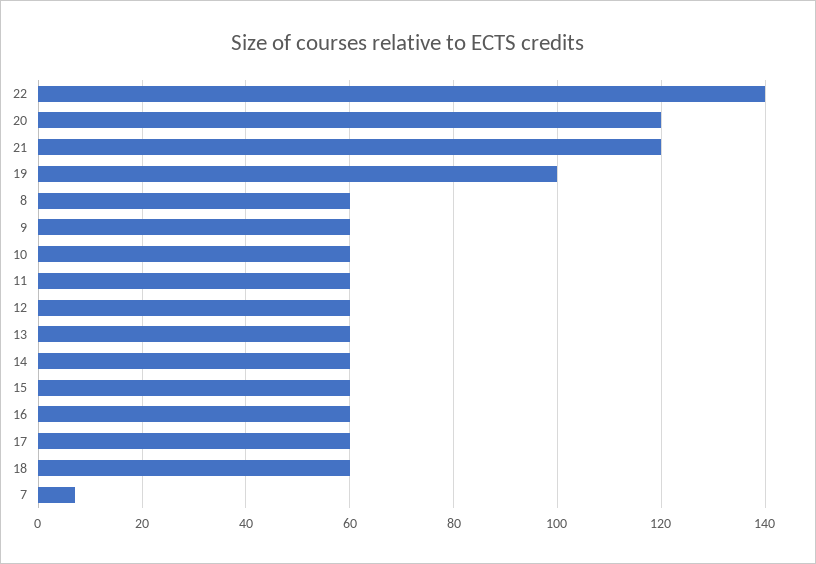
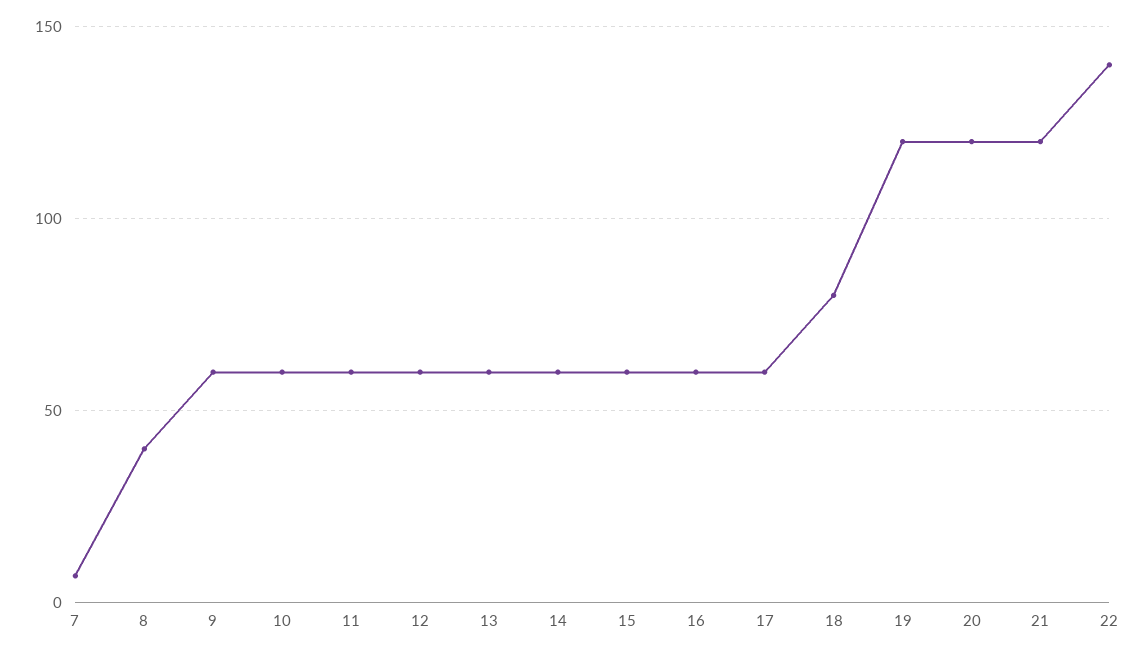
  {
    "22": 140,
    "20": 120,
    "21": 120,
-   "19": 100,
+   "19": 120,
-   "8": 60,
+   "8": 40,
    "9": 60,
    "10": 60,
    "11": 60,
    "12": 60,
    "13": 60,
    "14": 60,
    "15": 60,
    "16": 60,
    "17": 60,
-   "18": 60,
+   "18": 80,
    "7": 5
  }

